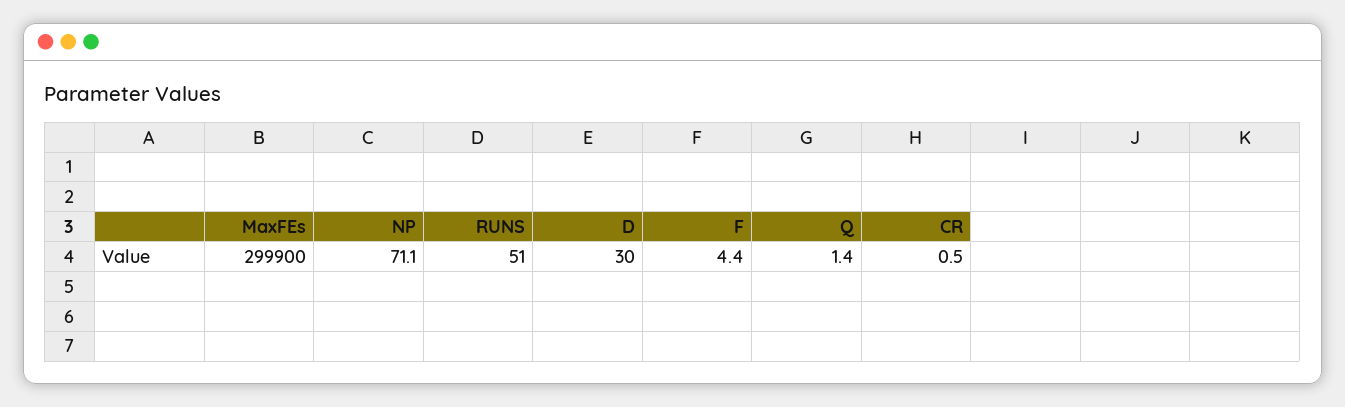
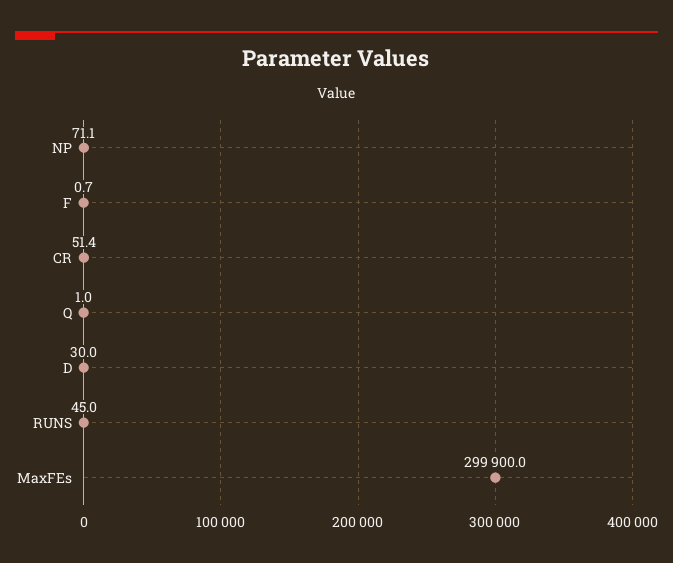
  {
    "MaxFEs": 299900,
    "NP": 71.1,
-   "RUNS": 51,
+   "RUNS": 45,
    "D": 30,
-   "F": 4.4,
+   "F": 0.7,
-   "Q": 1.4,
+   "Q": 1,
-   "CR": 0.5
+   "CR": 51.4
  }

